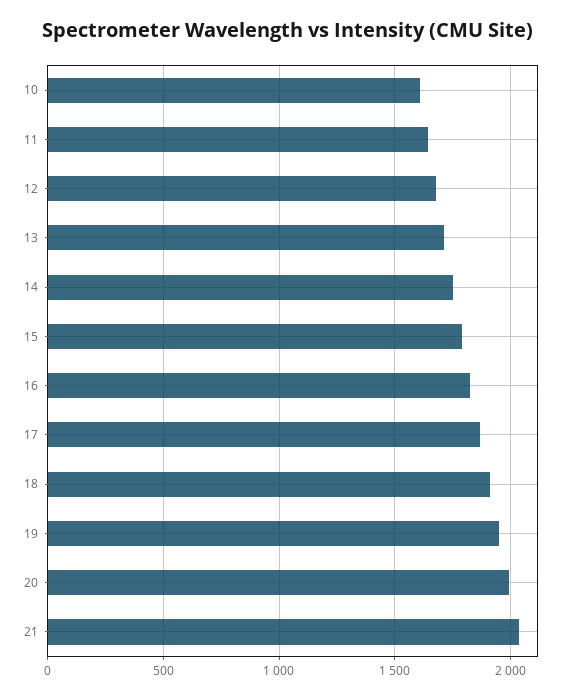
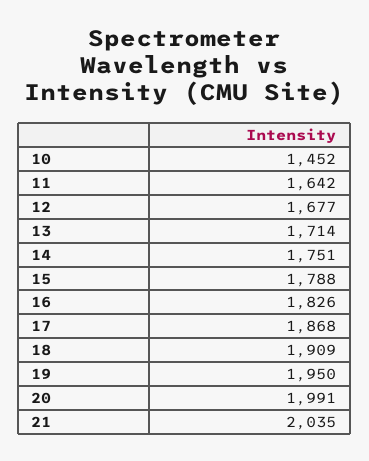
  {
-   "10": 1600,
+   "10": 1452,
    "11": 1642,
    "12": 1677,
    "13": 1714,
    "14": 1751,
    "15": 1788,
    "16": 1826,
    "17": 1868,
    "18": 1909,
    "19": 1950,
    "20": 1991,
    "21": 2035
  }

